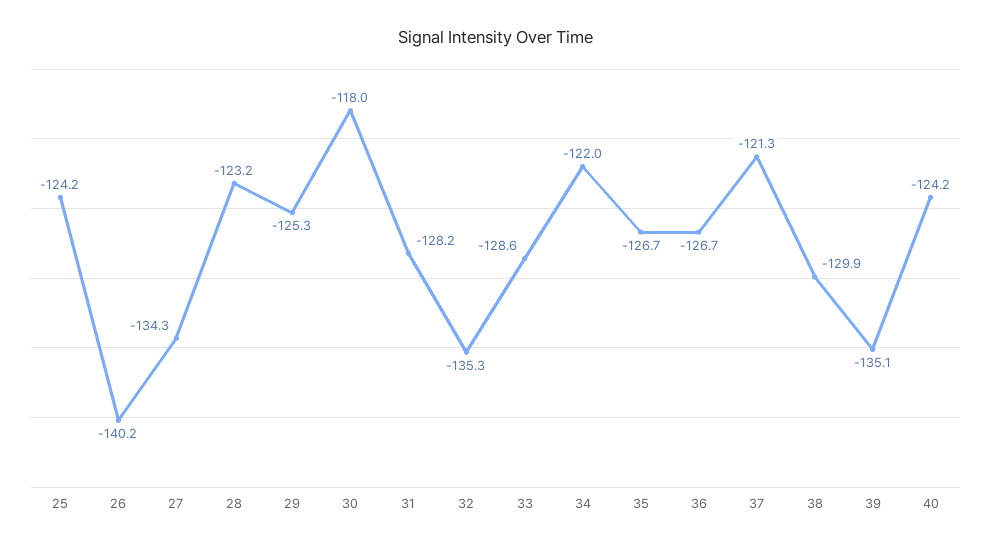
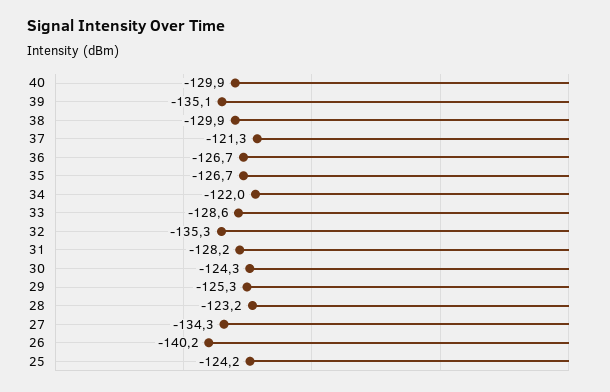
  {
    "25": -124.2,
    "26": -140.2,
    "27": -134.3,
    "28": -123.2,
    "29": -125.3,
-   "30": -118,
+   "30": -124.3,
    "31": -128.2,
    "32": -135.3,
    "33": -128.6,
    "34": -122,
    "35": -126.7,
    "36": -126.7,
    "37": -121.3,
    "38": -129.9,
    "39": -135.1,
-   "40": -124.2
+   "40": -129.9
  }

